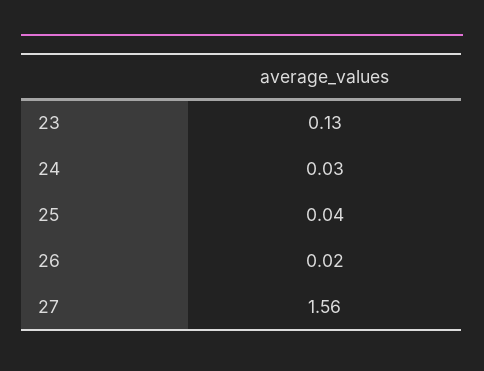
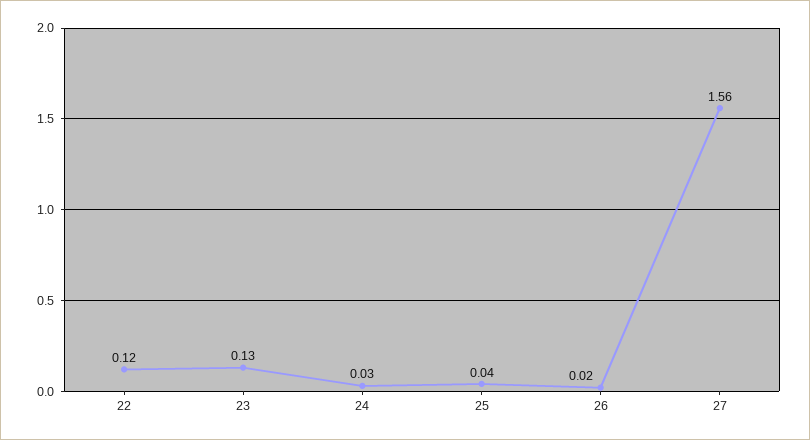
  {
    "23": 0.13,
    "24": 0.03,
    "25": 0.04,
    "26": 0.02,
-   "27": 1.56
+   "27": 1.56,
+   "22": 0.12
  }

